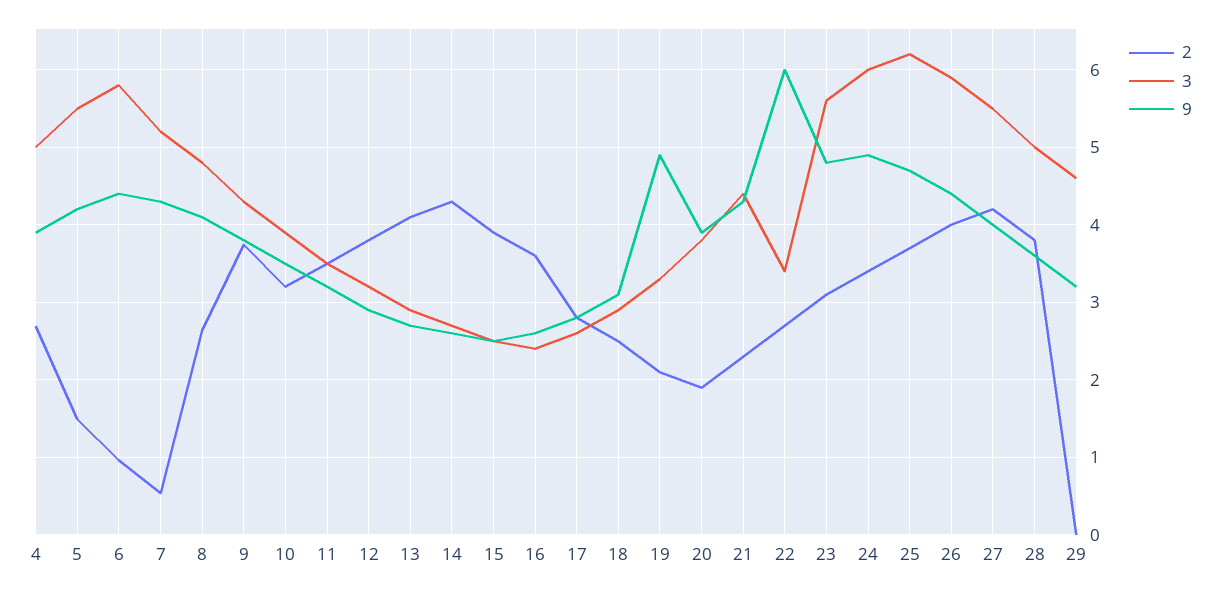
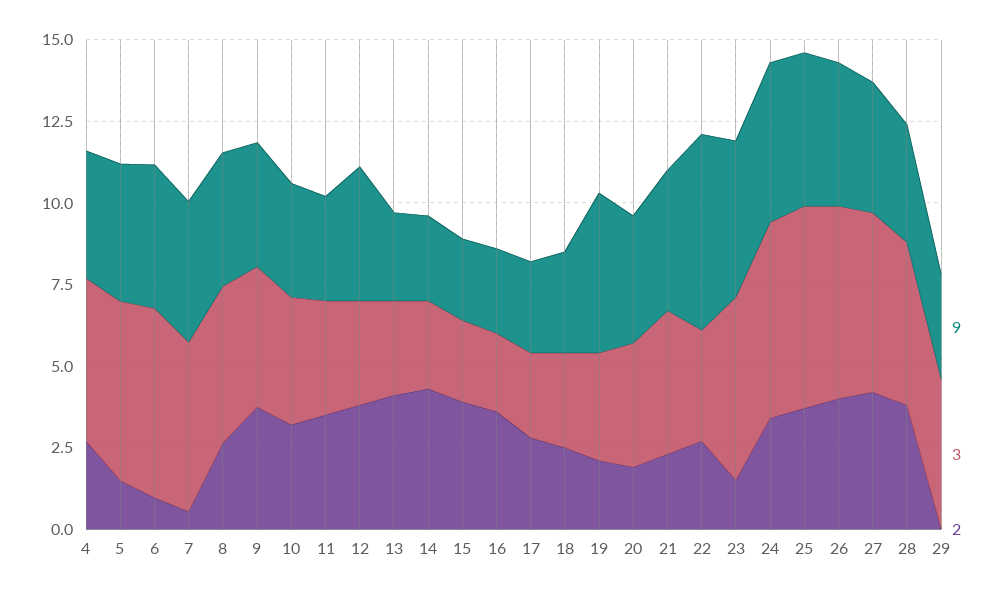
  {
    "2": {
      "4": 2.7,
      "5": 1.5,
      "6": 1,
      "7": 0.5,
      "8": 2.6,
      "9": 3.7,
      "10": 3.2,
      "11": 3.5,
      "12": 3.8,
      "13": 4.1,
      "14": 4.3,
      "15": 3.9,
      "16": 3.6,
      "17": 2.8,
      "18": 2.5,
      "19": 2.1,
      "20": 1.9,
      "21": 2.3,
      "22": 2.7,
-     "23": 3.1,
+     "23": 1.5,
      "24": 3.4,
      "25": 3.7,
      "26": 4,
      "27": 4.2,
      "28": 3.8,
      "29": 0
    },
    "3": {
      "4": 5,
      "5": 5.5,
      "6": 5.8,
      "7": 5.2,
      "8": 4.8,
      "9": 4.3,
      "10": 3.9,
      "11": 3.5,
      "12": 3.2,
      "13": 2.9,
      "14": 2.7,
      "15": 2.5,
      "16": 2.4,
      "17": 2.6,
      "18": 2.9,
      "19": 3.3,
      "20": 3.8,
      "21": 4.4,
      "22": 3.4,
      "23": 5.6,
      "24": 6,
      "25": 6.2,
      "26": 5.9,
      "27": 5.5,
      "28": 5,
      "29": 4.6
    },
    "9": {
      "4": 3.9,
      "5": 4.2,
      "6": 4.4,
      "7": 4.3,
      "8": 4.1,
      "9": 3.8,
      "10": 3.5,
      "11": 3.2,
-     "12": 2.9,
+     "12": 4,
      "13": 2.7,
      "14": 2.6,
      "15": 2.5,
      "16": 2.6,
      "17": 2.8,
      "18": 3.1,
      "19": 4.9,
      "20": 3.9,
      "21": 4.3,
      "22": 6,
      "23": 4.8,
      "24": 4.9,
      "25": 4.7,
      "26": 4.4,
      "27": 4,
      "28": 3.6,
      "29": 3.2
    }
  }

